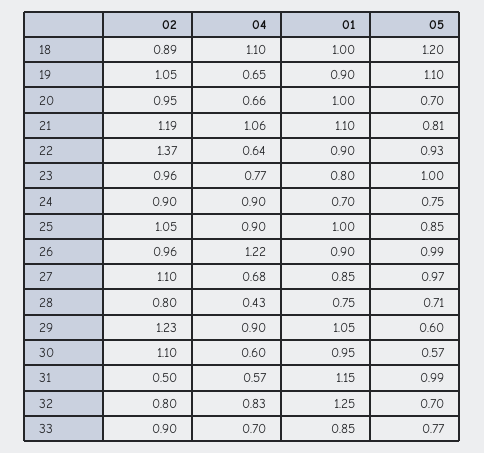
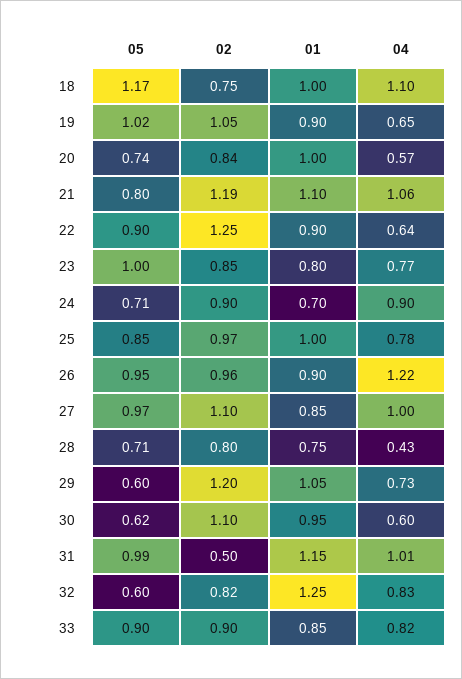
  {
    "02": {
-     "18": 0.89,
+     "18": 0.75,
      "19": 1.05,
-     "20": 0.95,
+     "20": 0.84,
      "21": 1.19,
-     "22": 1.37,
+     "22": 1.25,
-     "23": 0.96,
+     "23": 0.85,
      "24": 0.9,
-     "25": 1.05,
+     "25": 0.97,
      "26": 0.96,
      "27": 1.1,
      "28": 0.8,
-     "29": 1.23,
+     "29": 1.2,
      "30": 1.1,
      "31": 0.5,
-     "32": 0.8,
+     "32": 0.82,
      "33": 0.9
    },
    "04": {
      "18": 1.1,
      "19": 0.65,
-     "20": 0.66,
+     "20": 0.57,
      "21": 1.06,
      "22": 0.64,
      "23": 0.77,
      "24": 0.9,
-     "25": 0.9,
+     "25": 0.78,
      "26": 1.22,
-     "27": 0.68,
+     "27": 1,
      "28": 0.43,
-     "29": 0.9,
+     "29": 0.73,
      "30": 0.6,
-     "31": 0.57,
+     "31": 1.01,
      "32": 0.83,
-     "33": 0.7
+     "33": 0.82
    },
    "01": {
      "18": 1,
      "19": 0.9,
      "20": 1,
      "21": 1.1,
      "22": 0.9,
      "23": 0.8,
      "24": 0.7,
      "25": 1,
      "26": 0.9,
      "27": 0.85,
      "28": 0.75,
      "29": 1.05,
      "30": 0.95,
      "31": 1.15,
      "32": 1.25,
      "33": 0.85
    },
    "05": {
-     "18": 1.2,
+     "18": 1.17,
-     "19": 1.1,
+     "19": 1.02,
-     "20": 0.7,
+     "20": 0.74,
-     "21": 0.81,
+     "21": 0.8,
-     "22": 0.93,
+     "22": 0.9,
      "23": 1,
-     "24": 0.75,
+     "24": 0.71,
      "25": 0.85,
-     "26": 0.99,
+     "26": 0.95,
      "27": 0.97,
      "28": 0.71,
      "29": 0.6,
-     "30": 0.57,
+     "30": 0.62,
      "31": 0.99,
-     "32": 0.7,
+     "32": 0.6,
-     "33": 0.77
+     "33": 0.9
    }
  }

